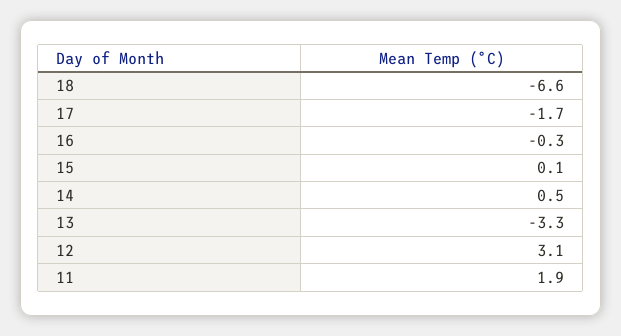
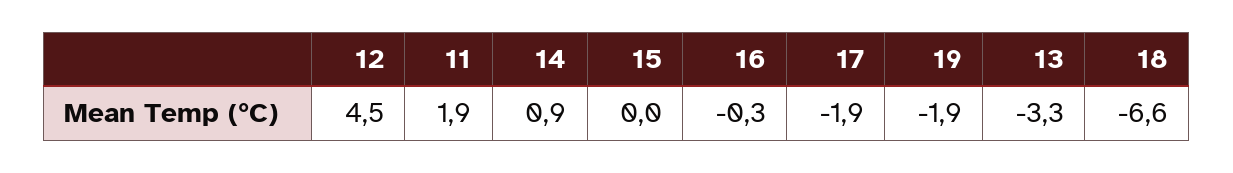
  {
    "18": -6.6,
-   "17": -1.7,
+   "17": -1.9,
    "16": -0.3,
-   "15": 0.1,
+   "15": 0,
-   "14": 0.5,
+   "14": 0.9,
    "13": -3.3,
-   "12": 3.1,
+   "12": 4.5,
-   "11": 1.9
+   "11": 1.9,
+   "19": -1.9
  }

